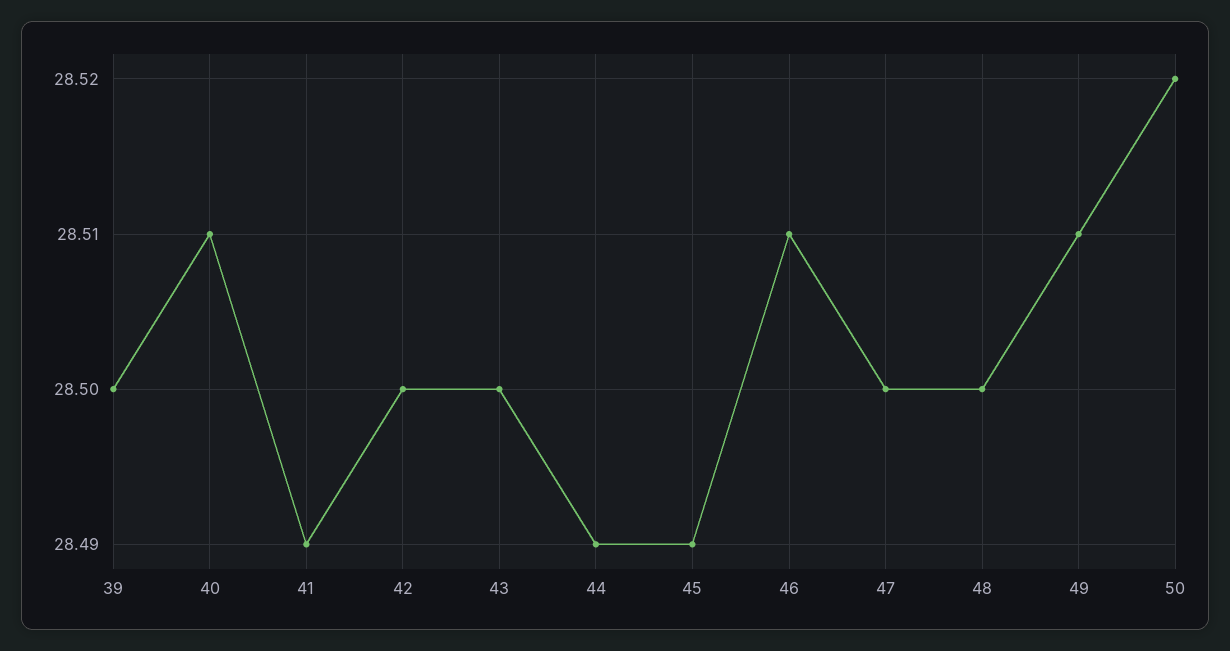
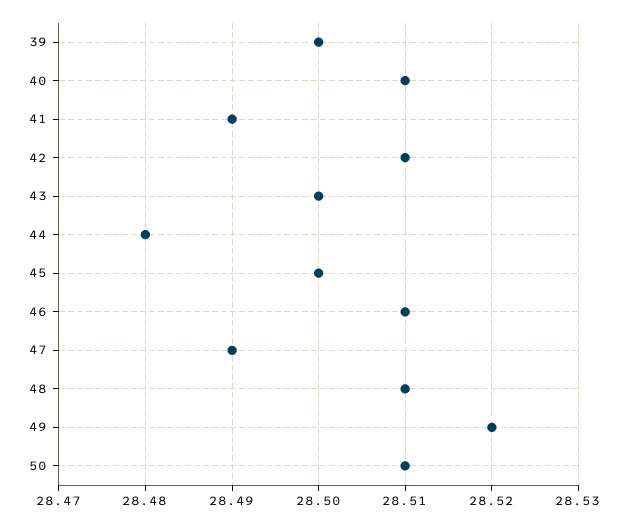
  {
    "39": 28.5,
    "40": 28.51,
    "41": 28.49,
-   "42": 28.5,
+   "42": 28.51,
    "43": 28.5,
-   "44": 28.49,
+   "44": 28.48,
-   "45": 28.49,
+   "45": 28.5,
    "46": 28.51,
-   "47": 28.5,
+   "47": 28.49,
-   "48": 28.5,
+   "48": 28.51,
-   "49": 28.51,
+   "49": 28.52,
-   "50": 28.52
+   "50": 28.51
  }

